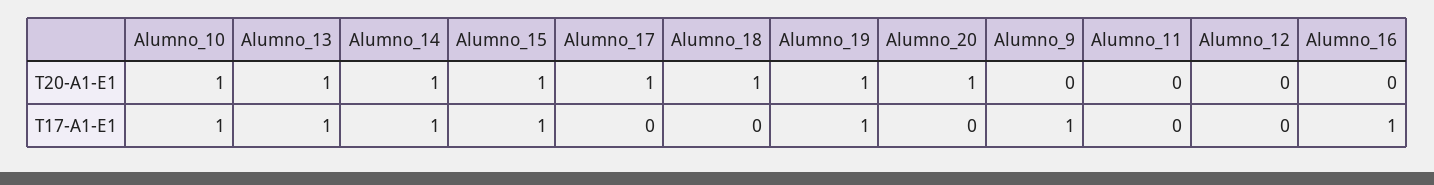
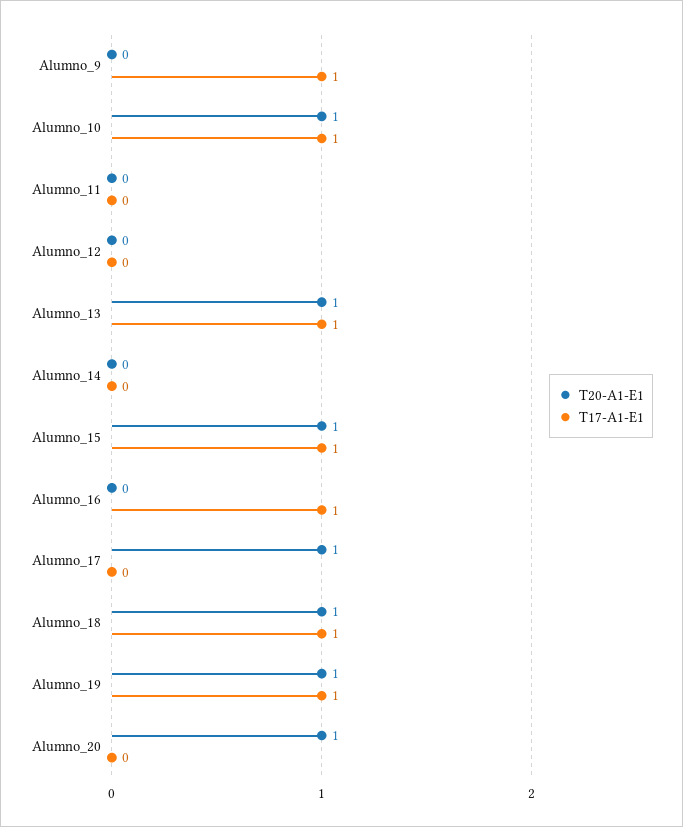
  {
    "T20-A1-E1": {
      "Alumno_10": 1,
      "Alumno_13": 1,
-     "Alumno_14": 1,
+     "Alumno_14": 0,
      "Alumno_15": 1,
      "Alumno_17": 1,
      "Alumno_18": 1,
      "Alumno_19": 1,
      "Alumno_20": 1,
      "Alumno_9": 0,
      "Alumno_11": 0,
      "Alumno_12": 0,
      "Alumno_16": 0
    },
    "T17-A1-E1": {
      "Alumno_10": 1,
      "Alumno_13": 1,
-     "Alumno_14": 1,
+     "Alumno_14": 0,
      "Alumno_15": 1,
      "Alumno_17": 0,
-     "Alumno_18": 0,
+     "Alumno_18": 1,
      "Alumno_19": 1,
      "Alumno_20": 0,
      "Alumno_9": 1,
      "Alumno_11": 0,
      "Alumno_12": 0,
      "Alumno_16": 1
    }
  }

